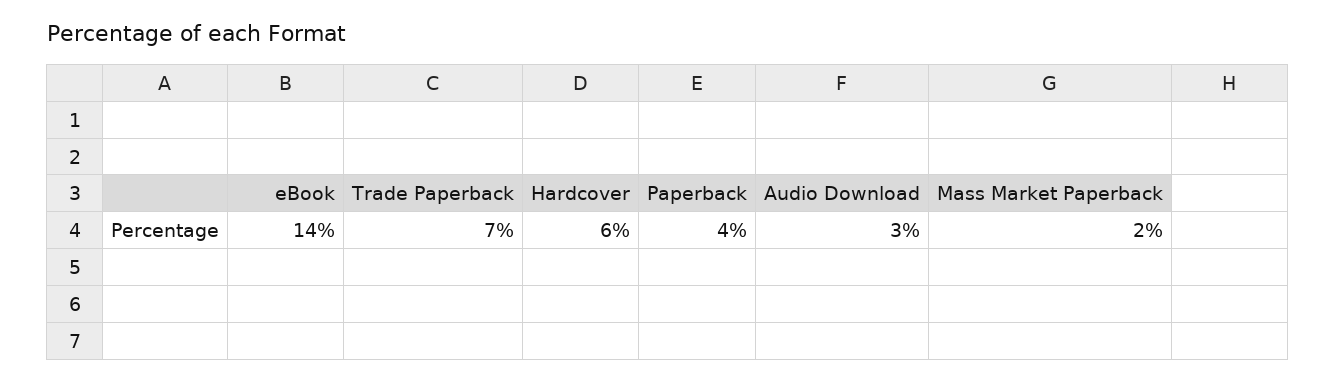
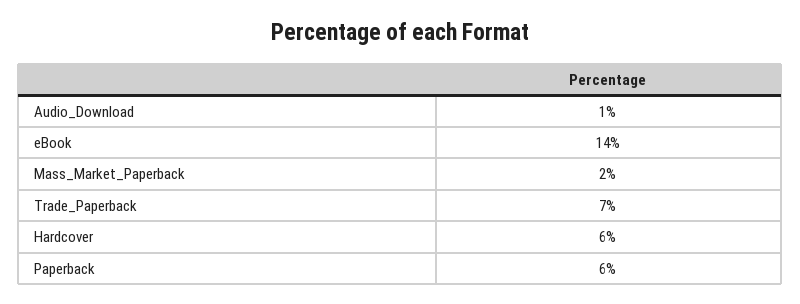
  {
    "eBook": 14,
    "Trade Paperback": 7,
    "Hardcover": 6,
-   "Paperback": 4,
+   "Paperback": 6,
-   "Audio Download": 3,
+   "Audio Download": 1,
    "Mass Market Paperback": 2
  }

